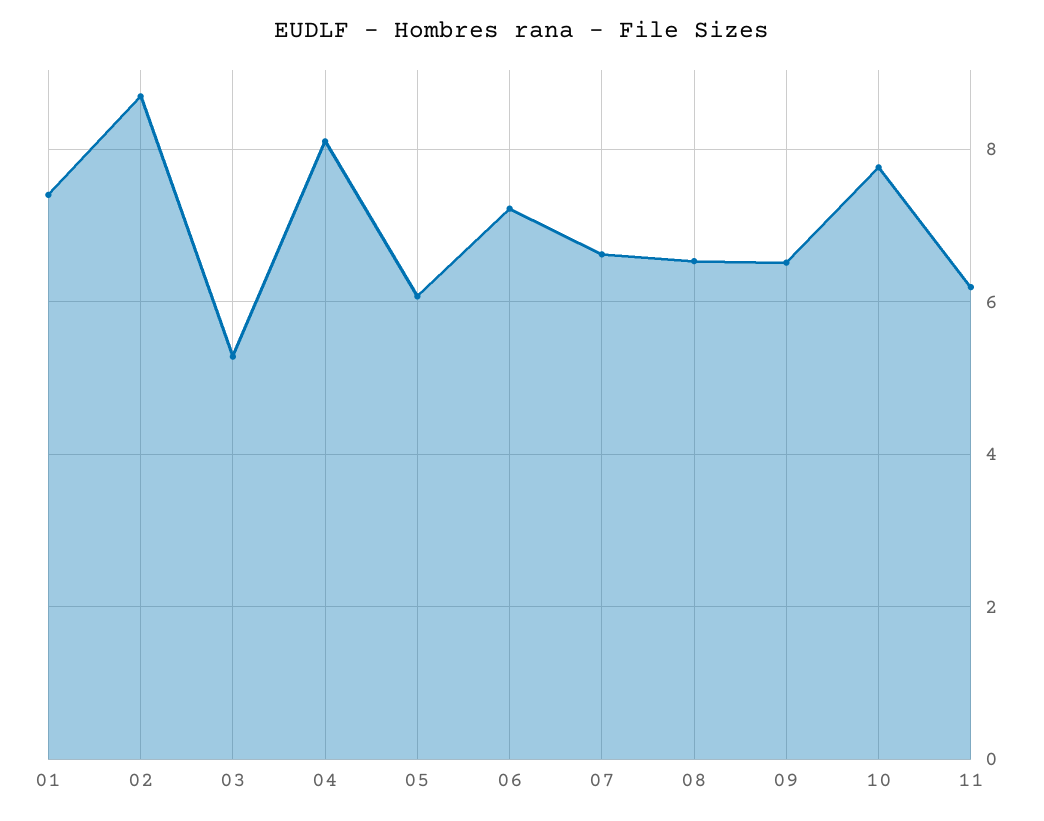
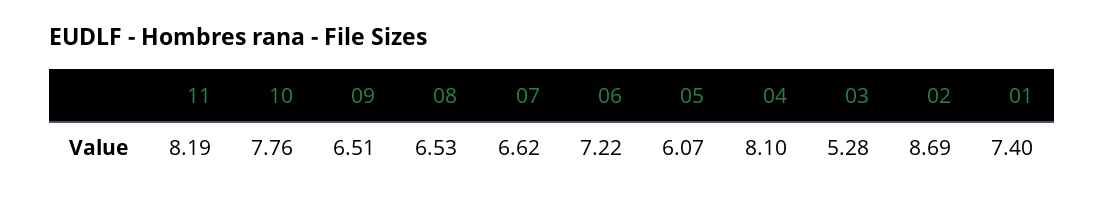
  {
    "01": 7.4,
    "02": 8.69,
    "03": 5.28,
    "04": 8.1,
    "05": 6.07,
    "06": 7.22,
    "07": 6.62,
    "08": 6.53,
    "09": 6.51,
    "10": 7.76,
-   "11": 6.2
+   "11": 8.19
  }

